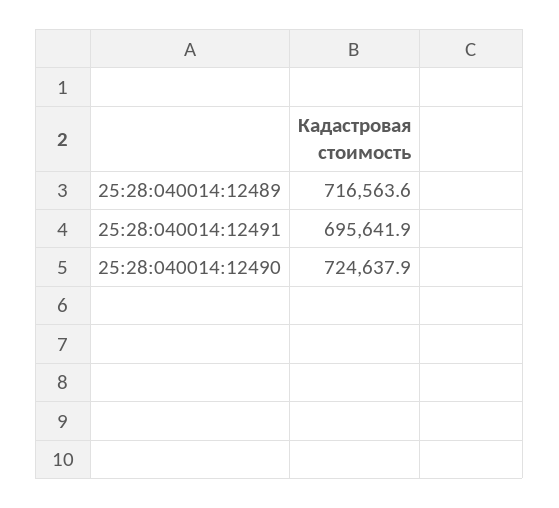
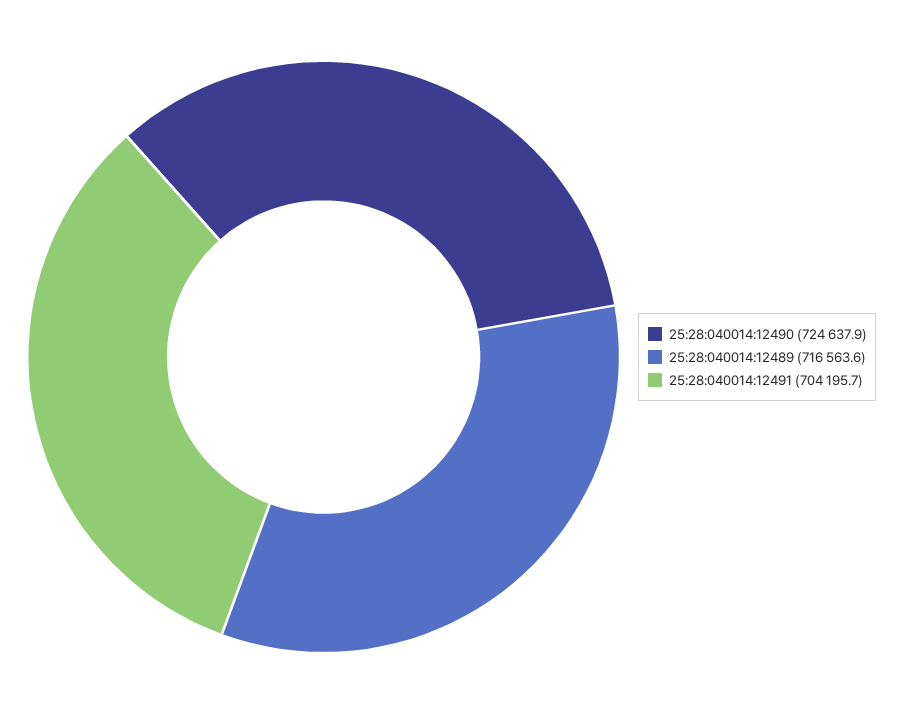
  {
    "25:28:040014:12489": 716563.6,
-   "25:28:040014:12491": 695641.9,
+   "25:28:040014:12491": 704195.7,
    "25:28:040014:12490": 724637.9
  }

